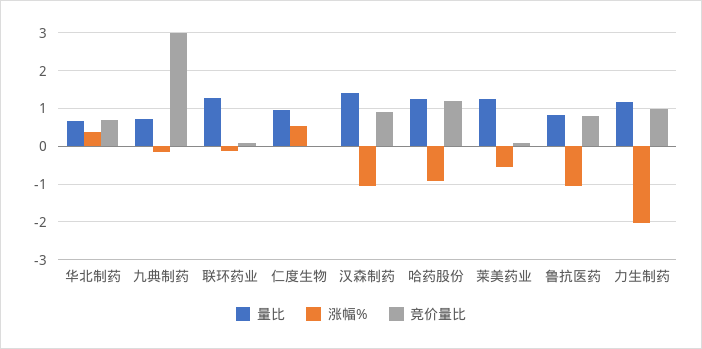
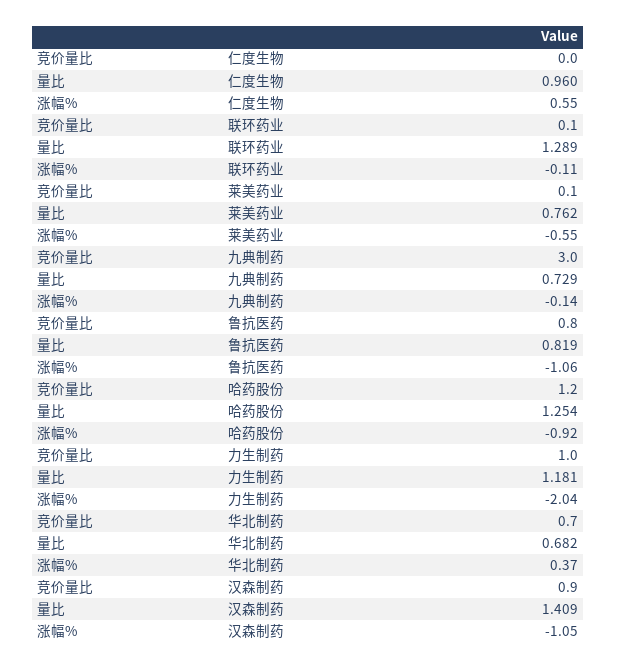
  {
    "量比": {
      "华北制药": 0.682,
      "九典制药": 0.729,
      "联环药业": 1.289,
      "仁度生物": 0.96,
      "汉森制药": 1.409,
      "哈药股份": 1.254,
-     "莱美药业": 1.2,
+     "莱美药业": 0.762,
      "鲁抗医药": 0.819,
      "力生制药": 1.181
    },
    "涨幅%": {
      "华北制药": 0.37,
      "九典制药": -0.14,
      "联环药业": -0.11,
      "仁度生物": 0.55,
      "汉森制药": -1.05,
      "哈药股份": -0.92,
      "莱美药业": -0.55,
      "鲁抗医药": -1.06,
      "力生制药": -2.04
    },
    "竞价量比": {
      "华北制药": 0.7,
      "九典制药": 3,
      "联环药业": 0.1,
      "仁度生物": 0,
      "汉森制药": 0.9,
      "哈药股份": 1.2,
      "莱美药业": 0.1,
      "鲁抗医药": 0.8,
      "力生制药": 1
    }
  }

